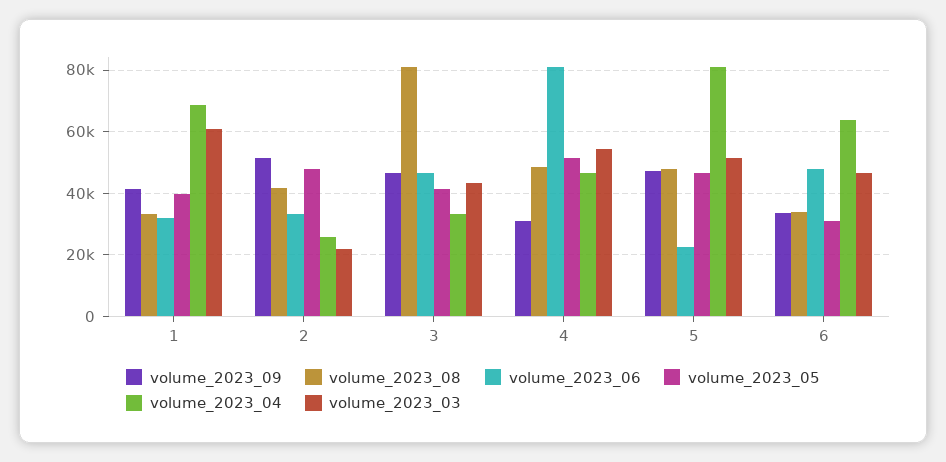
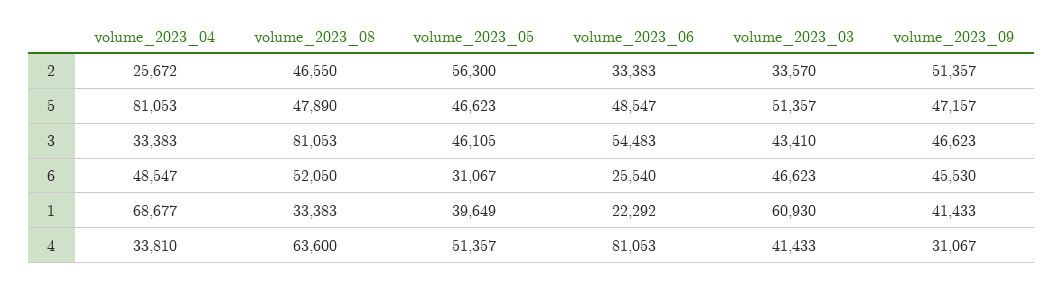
  {
    "volume_2023_09": {
      "1": 41433,
      "2": 51357,
      "3": 46623,
      "4": 31067,
      "5": 47157,
-     "6": 34000
+     "6": 45530
    },
    "volume_2023_08": {
      "1": 33383,
-     "2": 42000,
+     "2": 46550,
      "3": 81053,
-     "4": 48000,
+     "4": 63600,
      "5": 47890,
-     "6": 34000
+     "6": 52050
    },
    "volume_2023_06": {
-     "1": 32000,
+     "1": 22292,
      "2": 33383,
-     "3": 46000,
+     "3": 54483,
      "4": 81053,
-     "5": 22000,
+     "5": 48547,
-     "6": 48000
+     "6": 25540
    },
    "volume_2023_05": {
      "1": 39649,
-     "2": 48000,
+     "2": 56300,
-     "3": 42000,
+     "3": 46105,
      "4": 51357,
      "5": 46623,
      "6": 31067
    },
    "volume_2023_04": {
      "1": 68677,
      "2": 25672,
      "3": 33383,
-     "4": 46000,
+     "4": 33810,
      "5": 81053,
-     "6": 64000
+     "6": 48547
    },
    "volume_2023_03": {
      "1": 60930,
-     "2": 22000,
+     "2": 33570,
      "3": 43410,
-     "4": 54000,
+     "4": 41433,
      "5": 51357,
      "6": 46623
    }
  }

